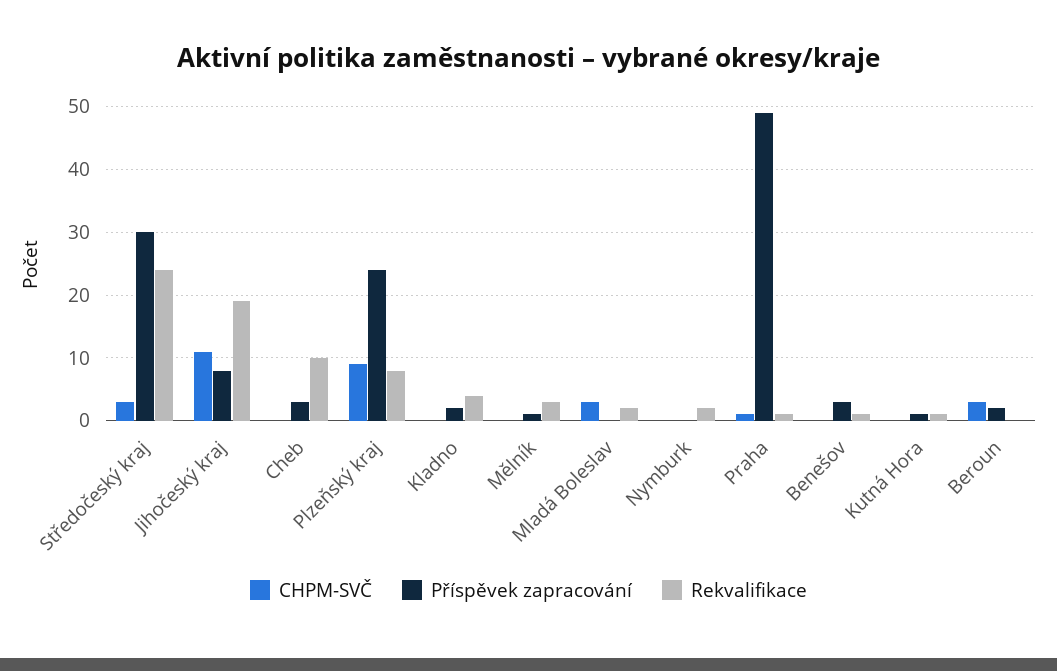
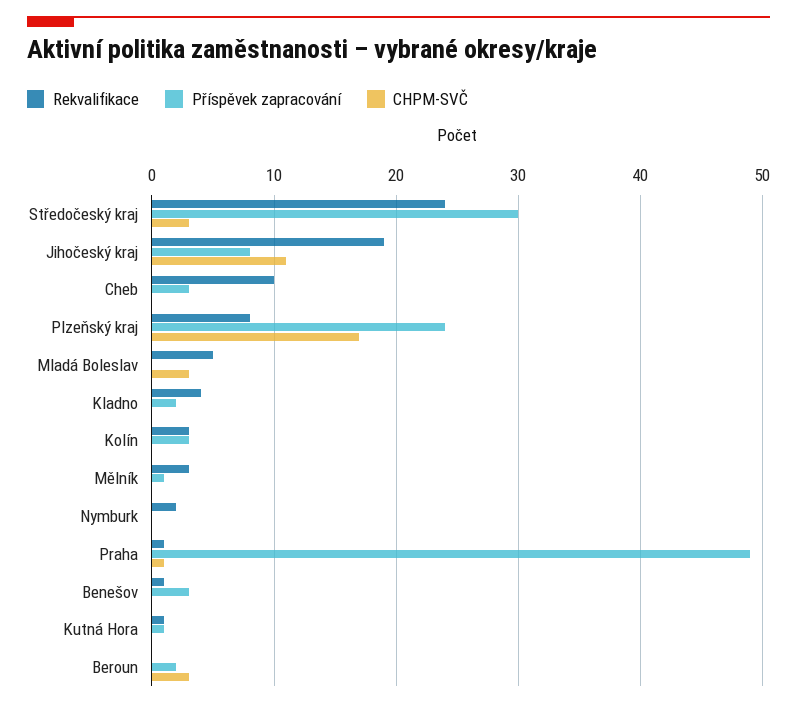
  {
    "CHPM-SVČ": {
      "Středočeský kraj": 3,
      "Jihočeský kraj": 11,
      "Cheb": 0,
-     "Plzeňský kraj": 9,
+     "Plzeňský kraj": 17,
      "Kladno": 0,
      "Mělník": 0,
      "Mladá Boleslav": 3,
      "Nymburk": 0,
      "Praha": 1,
      "Benešov": 0,
      "Kutná Hora": 0,
-     "Beroun": 3
+     "Beroun": 3,
+     "Kolín": 0
    },
    "Příspěvek zapracování": {
      "Středočeský kraj": 30,
      "Jihočeský kraj": 8,
      "Cheb": 3,
      "Plzeňský kraj": 24,
      "Kladno": 2,
      "Mělník": 1,
      "Mladá Boleslav": 0,
      "Nymburk": 0,
      "Praha": 49,
      "Benešov": 3,
      "Kutná Hora": 1,
-     "Beroun": 2
+     "Beroun": 2,
+     "Kolín": 3
    },
    "Rekvalifikace": {
      "Středočeský kraj": 24,
      "Jihočeský kraj": 19,
      "Cheb": 10,
      "Plzeňský kraj": 8,
      "Kladno": 4,
      "Mělník": 3,
-     "Mladá Boleslav": 2,
+     "Mladá Boleslav": 5,
      "Nymburk": 2,
      "Praha": 1,
      "Benešov": 1,
      "Kutná Hora": 1,
-     "Beroun": 0
+     "Beroun": 0,
+     "Kolín": 3
    }
  }

